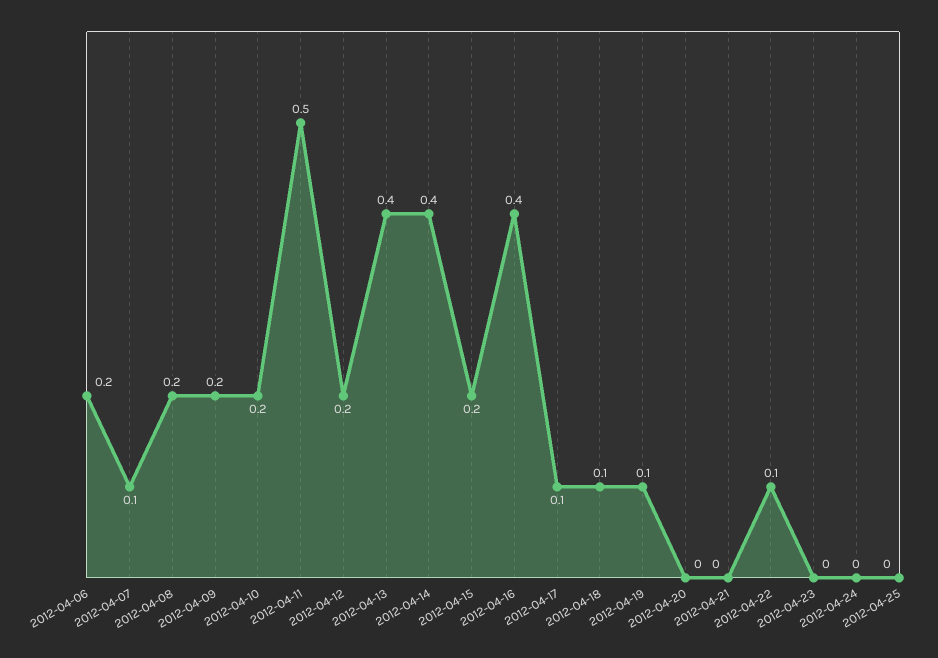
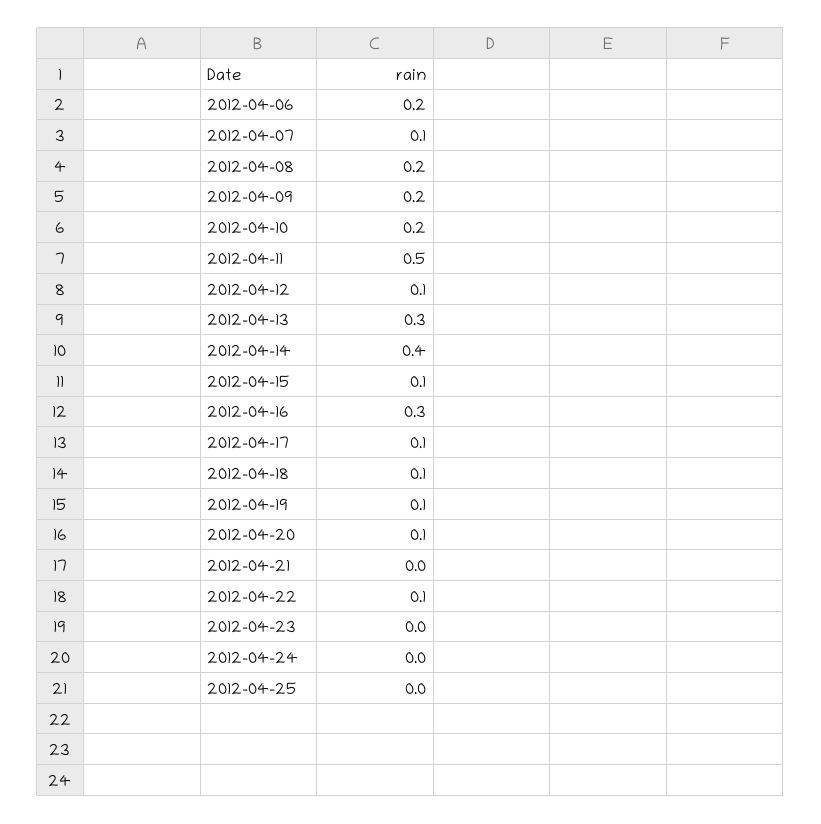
  {
    "2012-04-06": 0.2,
    "2012-04-07": 0.1,
    "2012-04-08": 0.2,
    "2012-04-09": 0.2,
    "2012-04-10": 0.2,
    "2012-04-11": 0.5,
-   "2012-04-12": 0.2,
+   "2012-04-12": 0.1,
-   "2012-04-13": 0.4,
+   "2012-04-13": 0.3,
    "2012-04-14": 0.4,
-   "2012-04-15": 0.2,
+   "2012-04-15": 0.1,
-   "2012-04-16": 0.4,
+   "2012-04-16": 0.3,
    "2012-04-17": 0.1,
    "2012-04-18": 0.1,
    "2012-04-19": 0.1,
-   "2012-04-20": 0,
+   "2012-04-20": 0.1,
    "2012-04-21": 0,
    "2012-04-22": 0.1,
    "2012-04-23": 0,
    "2012-04-24": 0,
    "2012-04-25": 0
  }

